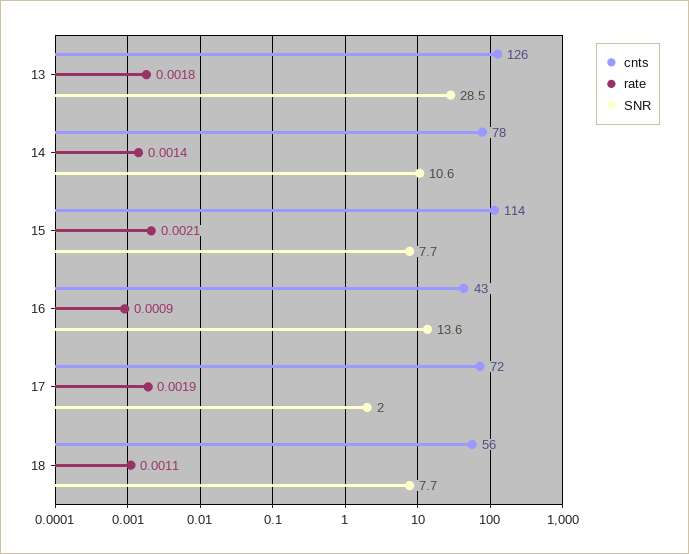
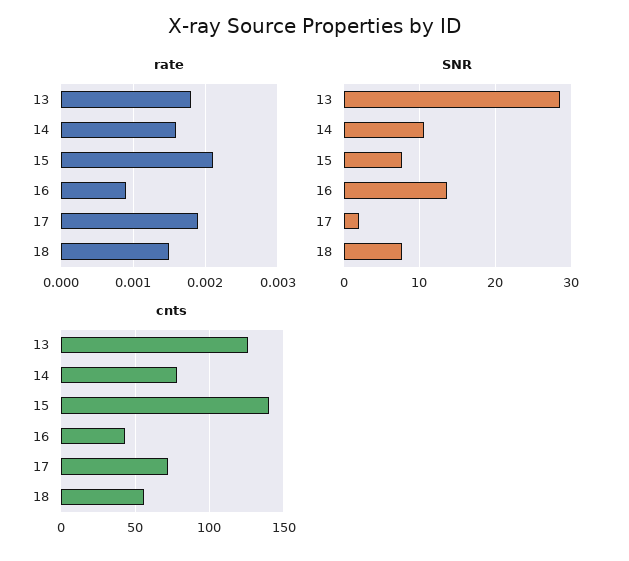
  {
    "cnts": {
      "13": 126,
      "14": 78,
-     "15": 114,
+     "15": 140,
      "16": 43,
      "17": 72,
      "18": 56
    },
    "rate": {
      "13": 0.0018,
-     "14": 0.0014,
+     "14": 0.0016,
      "15": 0.0021,
      "16": 0.0009,
      "17": 0.0019,
-     "18": 0.0011
+     "18": 0.0015
    },
    "SNR": {
      "13": 28.5,
      "14": 10.6,
      "15": 7.7,
      "16": 13.6,
      "17": 2,
      "18": 7.7
    }
  }

